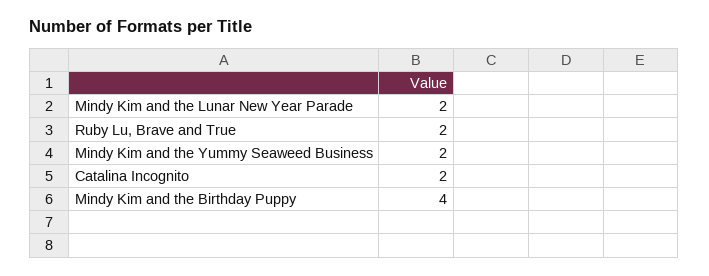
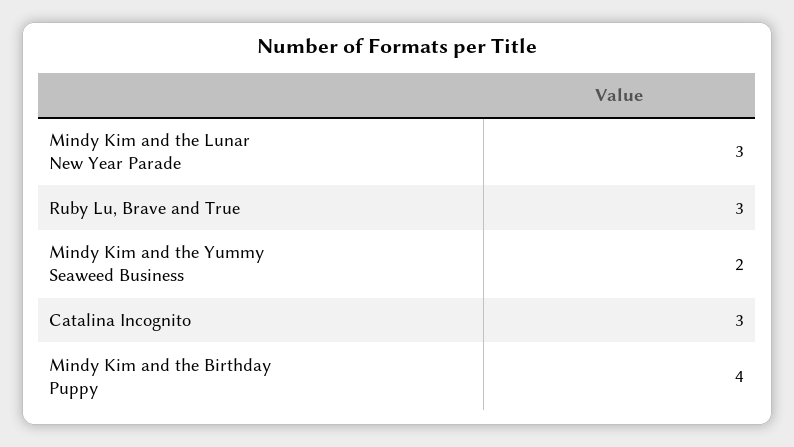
  {
-   "Mindy Kim and the Lunar New Year Parade": 2,
+   "Mindy Kim and the Lunar New Year Parade": 3,
-   "Ruby Lu, Brave and True": 2,
+   "Ruby Lu, Brave and True": 3,
    "Mindy Kim and the Yummy Seaweed Business": 2,
-   "Catalina Incognito": 2,
+   "Catalina Incognito": 3,
    "Mindy Kim and the Birthday Puppy": 4
  }

